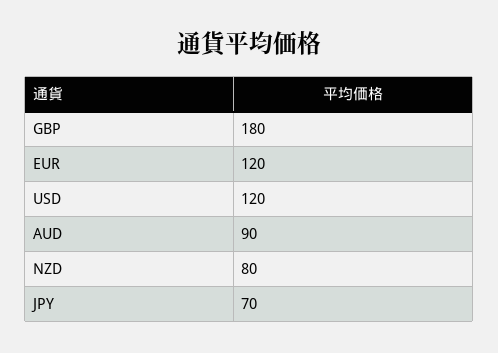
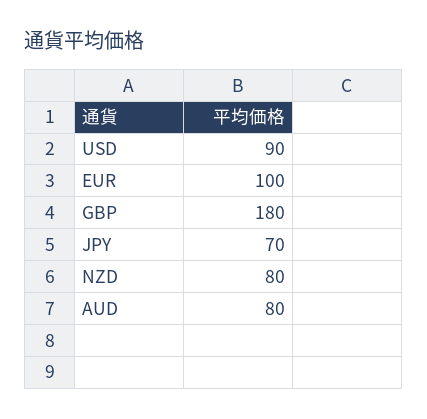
  {
    "GBP": 180,
-   "EUR": 120,
+   "EUR": 100,
-   "USD": 120,
+   "USD": 90,
-   "AUD": 90,
+   "AUD": 80,
    "NZD": 80,
    "JPY": 70
  }

